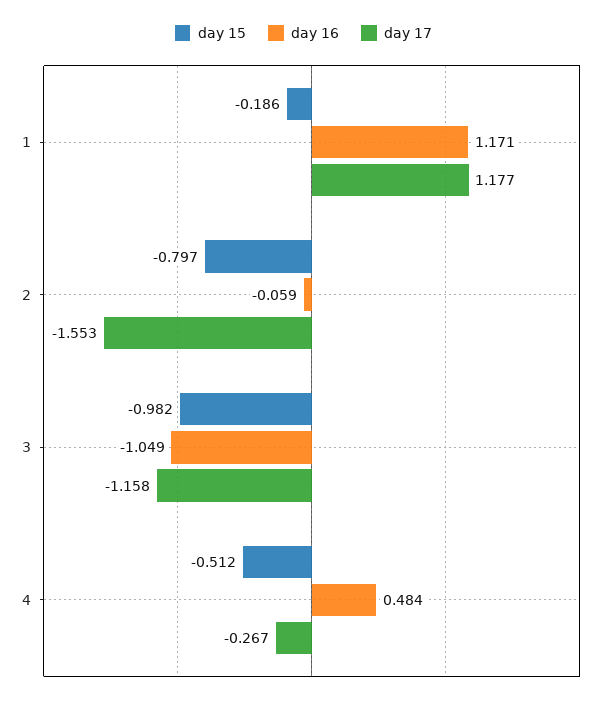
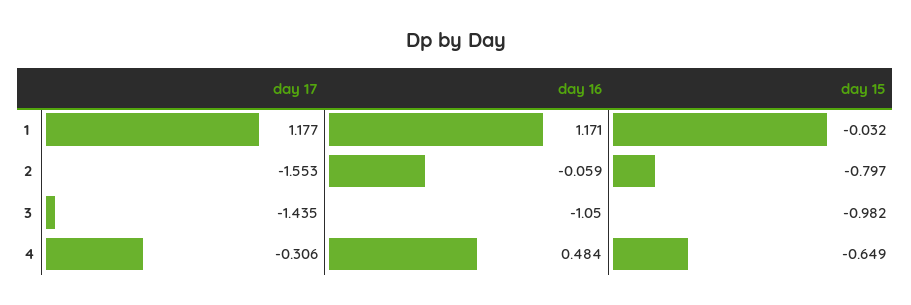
  {
    "day 15": {
-     "1": -0.186,
+     "1": -0.032,
      "2": -0.797,
      "3": -0.982,
-     "4": -0.512
+     "4": -0.649
    },
    "day 16": {
      "1": 1.171,
      "2": -0.059,
-     "3": -1.049,
+     "3": -1.05,
      "4": 0.484
    },
    "day 17": {
      "1": 1.177,
      "2": -1.553,
-     "3": -1.158,
+     "3": -1.435,
-     "4": -0.267
+     "4": -0.306
    }
  }

